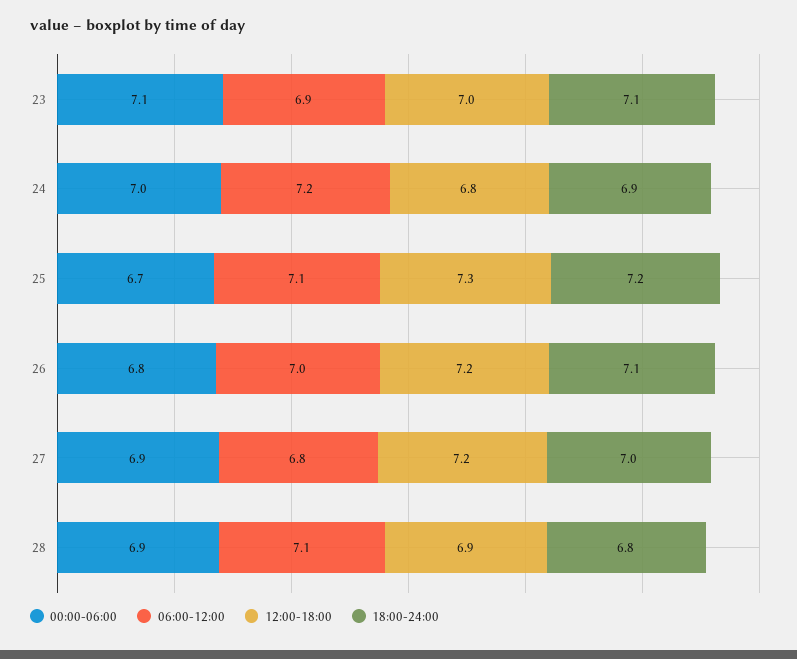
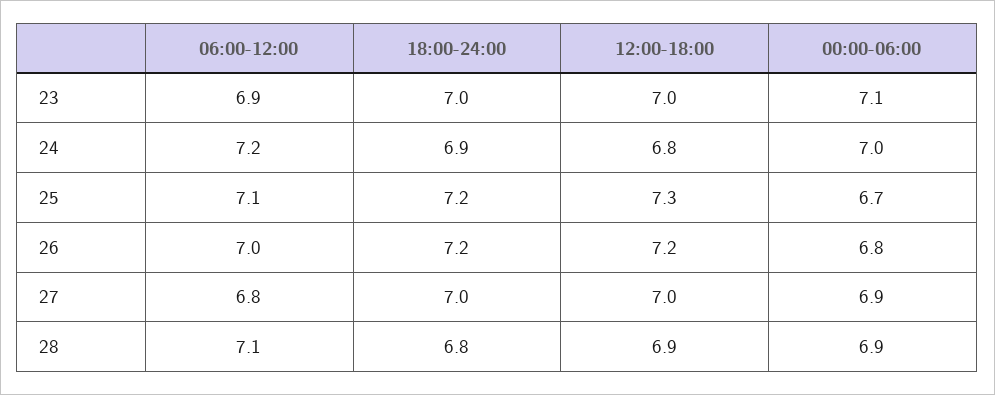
  {
    "00:00-06:00": {
      "23": 7.1,
      "24": 7,
      "25": 6.7,
      "26": 6.8,
      "27": 6.9,
      "28": 6.9
    },
    "06:00-12:00": {
      "23": 6.9,
      "24": 7.2,
      "25": 7.1,
      "26": 7,
      "27": 6.8,
      "28": 7.1
    },
    "12:00-18:00": {
      "23": 7,
      "24": 6.8,
      "25": 7.3,
      "26": 7.2,
-     "27": 7.2,
+     "27": 7,
      "28": 6.9
    },
    "18:00-24:00": {
-     "23": 7.1,
+     "23": 7,
      "24": 6.9,
      "25": 7.2,
-     "26": 7.1,
+     "26": 7.2,
      "27": 7,
      "28": 6.8
    }
  }

